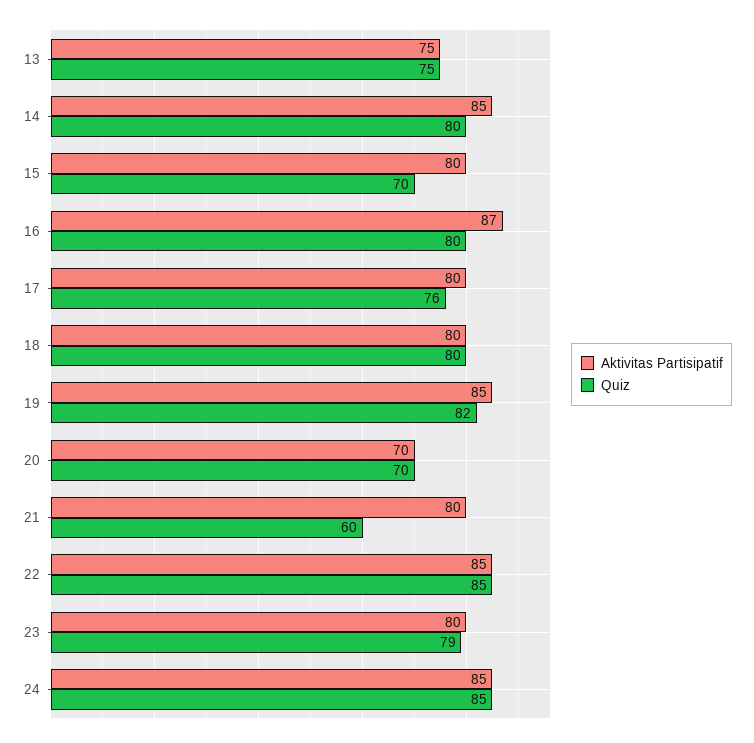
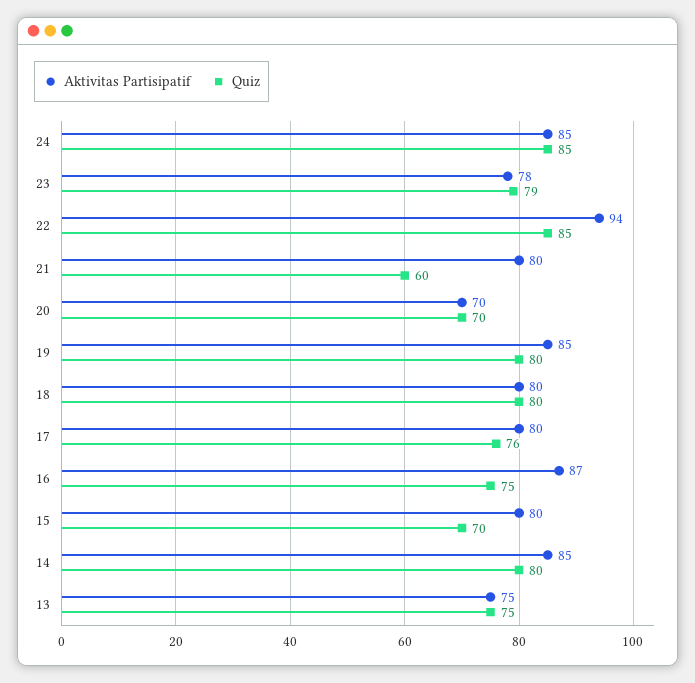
  {
    "Aktivitas Partisipatif": {
      "13": 75,
      "14": 85,
      "15": 80,
      "16": 87,
      "17": 80,
      "18": 80,
      "19": 85,
      "20": 70,
      "21": 80,
-     "22": 85,
+     "22": 94,
-     "23": 80,
+     "23": 78,
      "24": 85
    },
    "Quiz": {
      "13": 75,
      "14": 80,
      "15": 70,
-     "16": 80,
+     "16": 75,
      "17": 76,
      "18": 80,
-     "19": 82,
+     "19": 80,
      "20": 70,
      "21": 60,
      "22": 85,
      "23": 79,
      "24": 85
    }
  }

